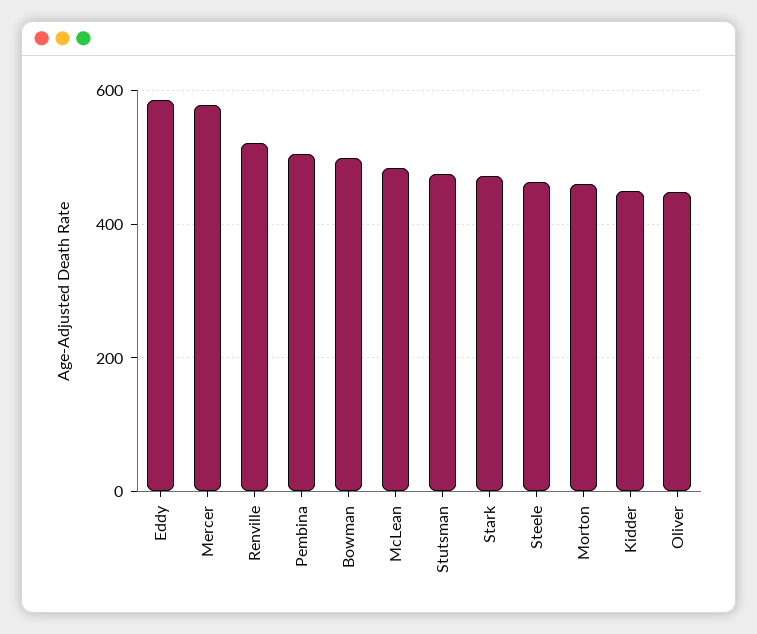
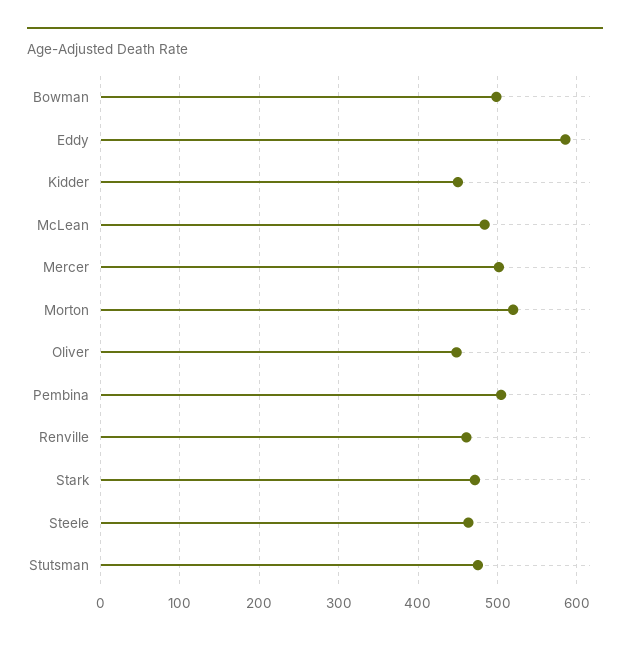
  {
    "Eddy": 590,
-   "Mercer": 580,
+   "Mercer": 500,
-   "Renville": 520,
+   "Renville": 460,
    "Pembina": 500,
    "Bowman": 500,
    "McLean": 480,
    "Stutsman": 480,
    "Stark": 470,
    "Steele": 460,
-   "Morton": 460,
+   "Morton": 520,
    "Kidder": 450,
    "Oliver": 450
  }

